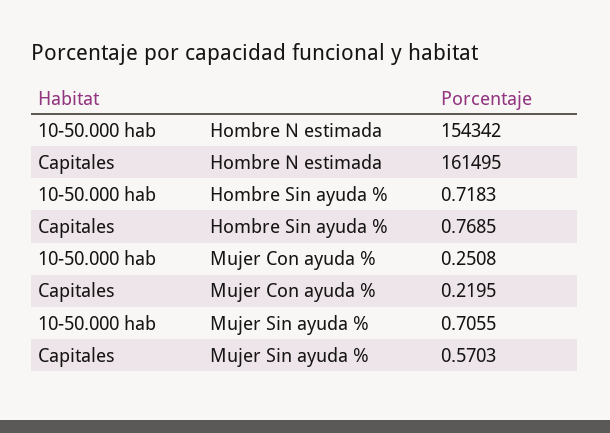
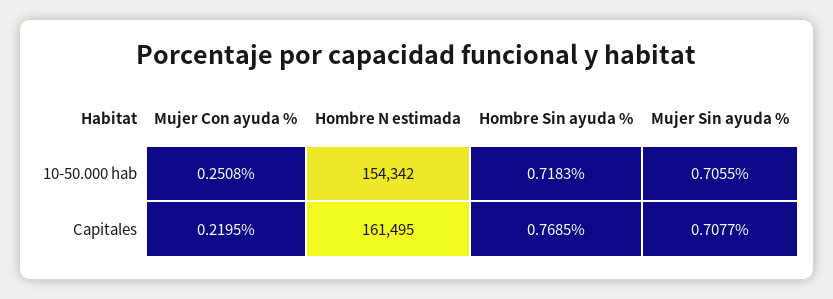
  {
    "10-50.000 hab": {
      "Hombre N estimada": 154342,
      "Hombre Sin ayuda %": 0.7183,
      "Mujer Con ayuda %": 0.2508,
      "Mujer Sin ayuda %": 0.7055
    },
    "Capitales": {
      "Hombre N estimada": 161495,
      "Hombre Sin ayuda %": 0.7685,
      "Mujer Con ayuda %": 0.2195,
-     "Mujer Sin ayuda %": 0.5703
+     "Mujer Sin ayuda %": 0.7077
    }
  }

